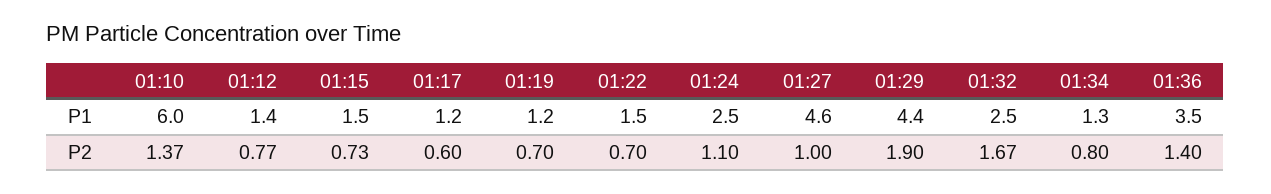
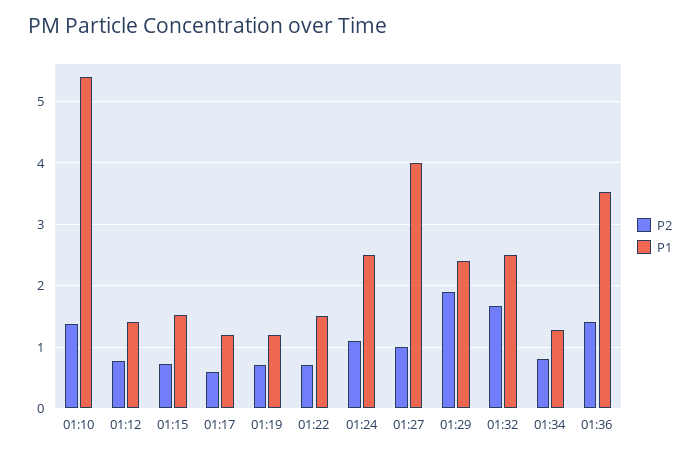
  {
    "P1": {
-     "01:10": 6,
+     "01:10": 5.4,
      "01:12": 1.4,
      "01:15": 1.5,
      "01:17": 1.2,
      "01:19": 1.2,
      "01:22": 1.5,
      "01:24": 2.5,
-     "01:27": 4.6,
+     "01:27": 4,
-     "01:29": 4.4,
+     "01:29": 2.4,
      "01:32": 2.5,
      "01:34": 1.3,
      "01:36": 3.5
    },
    "P2": {
      "01:10": 1.37,
      "01:12": 0.77,
      "01:15": 0.73,
      "01:17": 0.6,
      "01:19": 0.7,
      "01:22": 0.7,
      "01:24": 1.1,
      "01:27": 1,
      "01:29": 1.9,
      "01:32": 1.67,
      "01:34": 0.8,
      "01:36": 1.4
    }
  }

